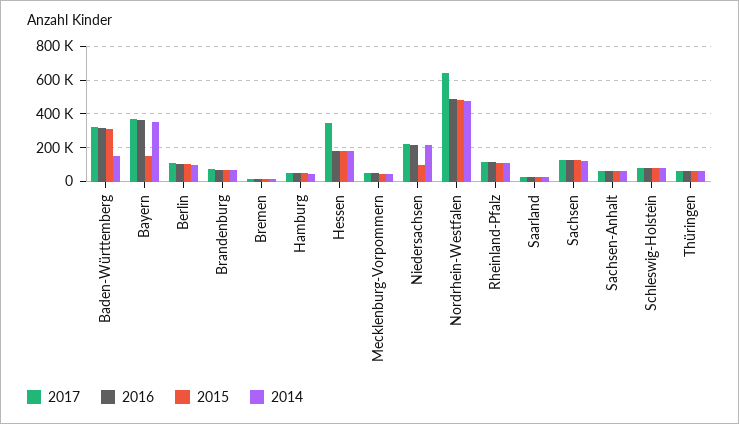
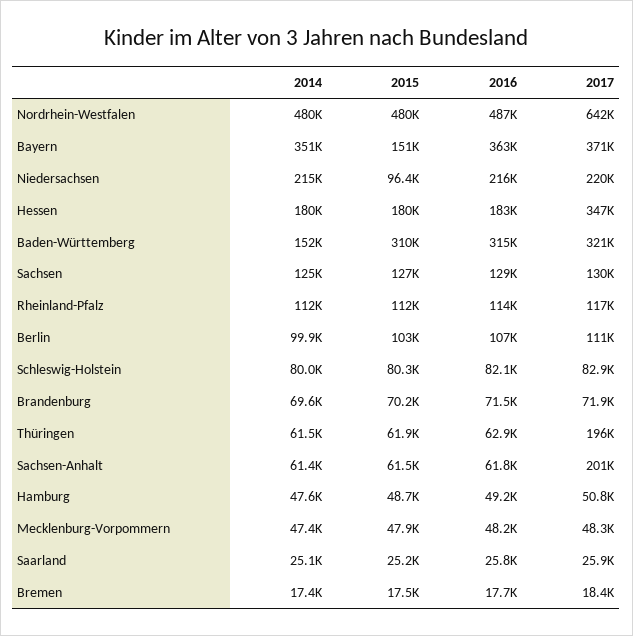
  {
    "2017": {
      "Baden-Württemberg": 321000,
      "Bayern": 371000,
      "Berlin": 111000,
      "Brandenburg": 71900,
      "Bremen": 18400,
      "Hamburg": 50800,
      "Hessen": 347000,
      "Mecklenburg-Vorpommern": 48300,
      "Niedersachsen": 220000,
      "Nordrhein-Westfalen": 642000,
      "Rheinland-Pfalz": 117000,
      "Saarland": 25900,
      "Sachsen": 130000,
-     "Sachsen-Anhalt": 50000,
+     "Sachsen-Anhalt": 201000,
      "Schleswig-Holstein": 82900,
-     "Thüringen": 50000
+     "Thüringen": 196000
    },
    "2016": {
      "Baden-Württemberg": 315000,
      "Bayern": 363000,
      "Berlin": 107000,
      "Brandenburg": 71500,
      "Bremen": 17700,
      "Hamburg": 49200,
      "Hessen": 183000,
      "Mecklenburg-Vorpommern": 48200,
      "Niedersachsen": 216000,
      "Nordrhein-Westfalen": 487000,
      "Rheinland-Pfalz": 114000,
      "Saarland": 25800,
      "Sachsen": 129000,
      "Sachsen-Anhalt": 61800,
      "Schleswig-Holstein": 82100,
      "Thüringen": 62900
    },
    "2015": {
      "Baden-Württemberg": 310000,
      "Bayern": 151000,
      "Berlin": 103000,
      "Brandenburg": 70200,
      "Bremen": 17500,
      "Hamburg": 48700,
      "Hessen": 180000,
      "Mecklenburg-Vorpommern": 47900,
      "Niedersachsen": 96400,
      "Nordrhein-Westfalen": 480000,
      "Rheinland-Pfalz": 112000,
      "Saarland": 25200,
      "Sachsen": 127000,
      "Sachsen-Anhalt": 61500,
      "Schleswig-Holstein": 80300,
      "Thüringen": 61900
    },
    "2014": {
      "Baden-Württemberg": 152000,
      "Bayern": 351000,
      "Berlin": 99900,
      "Brandenburg": 69600,
      "Bremen": 17400,
      "Hamburg": 47600,
      "Hessen": 180000,
      "Mecklenburg-Vorpommern": 47400,
      "Niedersachsen": 215000,
      "Nordrhein-Westfalen": 480000,
      "Rheinland-Pfalz": 112000,
      "Saarland": 25100,
      "Sachsen": 125000,
      "Sachsen-Anhalt": 61400,
      "Schleswig-Holstein": 80000,
      "Thüringen": 61500
    }
  }

